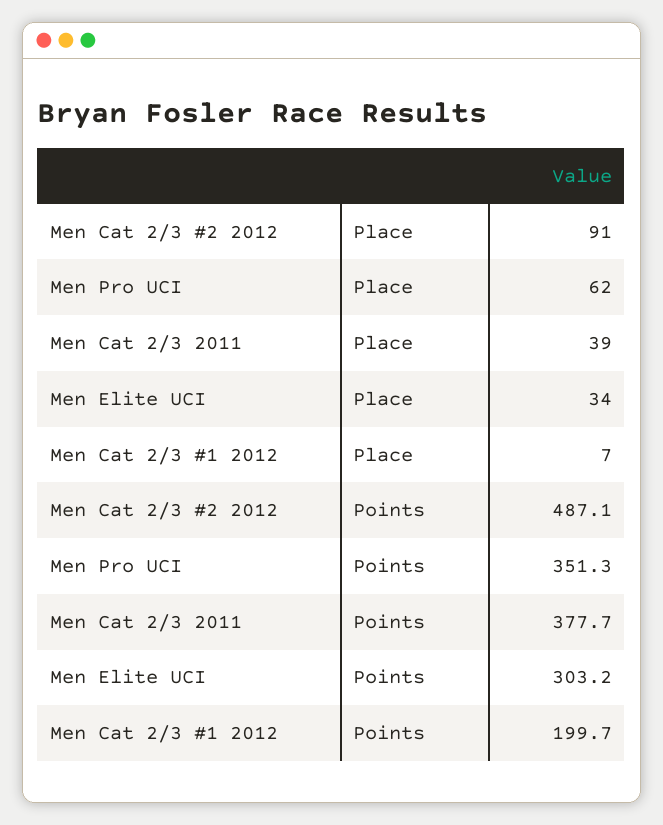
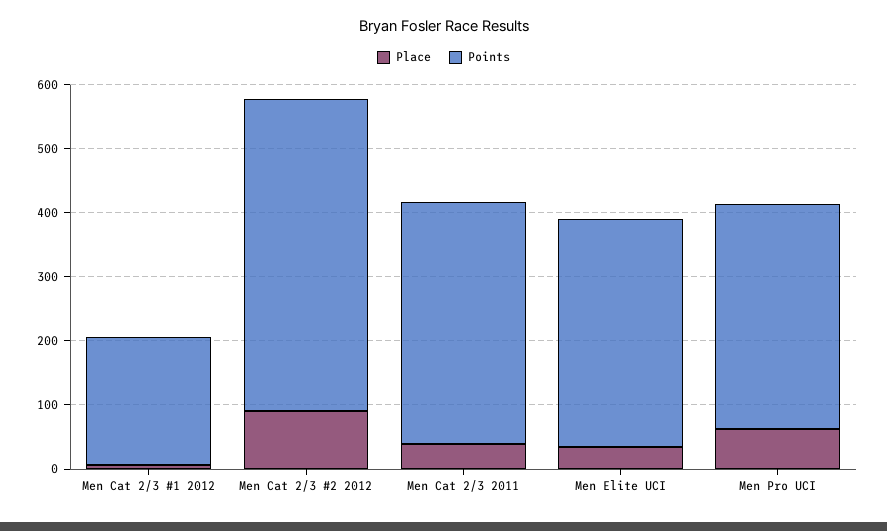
  {
    "Place": {
      "Men Cat 2/3 #2 2012": 91,
      "Men Pro UCI": 62,
      "Men Cat 2/3 2011": 39,
      "Men Elite UCI": 34,
      "Men Cat 2/3 #1 2012": 7
    },
    "Points": {
      "Men Cat 2/3 #2 2012": 487.1,
      "Men Pro UCI": 351.3,
      "Men Cat 2/3 2011": 377.7,
-     "Men Elite UCI": 303.2,
+     "Men Elite UCI": 360,
      "Men Cat 2/3 #1 2012": 199.7
    }
  }

